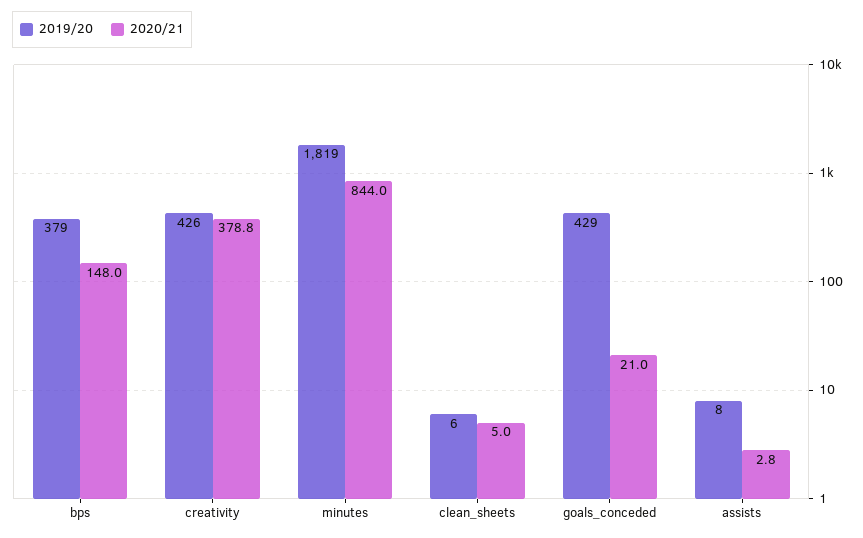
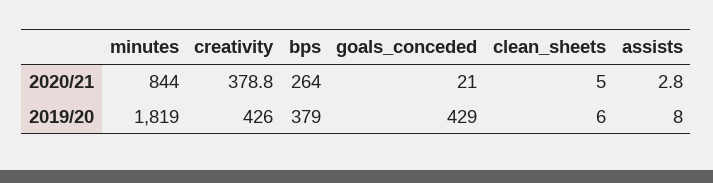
  {
    "2019/20": {
      "bps": 379,
      "creativity": 426,
      "minutes": 1819,
      "clean_sheets": 6,
      "goals_conceded": 429,
      "assists": 8
    },
    "2020/21": {
-     "bps": 148,
+     "bps": 264,
      "creativity": 378.8,
      "minutes": 844,
      "clean_sheets": 5,
      "goals_conceded": 21,
      "assists": 2.8
    }
  }

